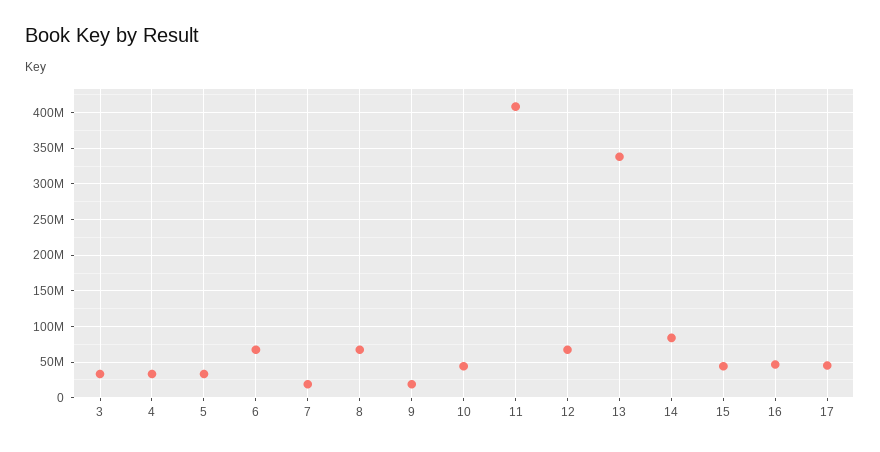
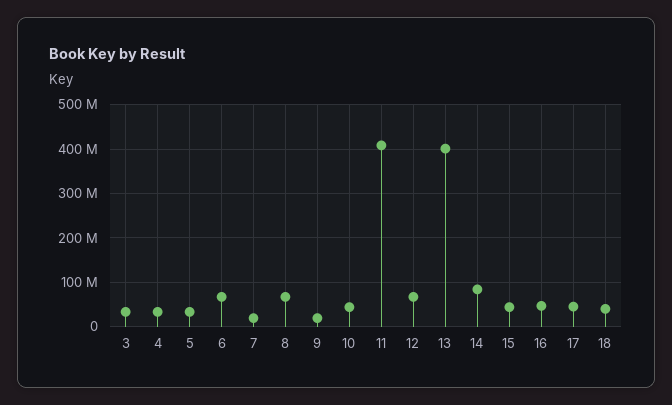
  {
    "3": 30000000,
    "4": 30000000,
    "5": 30000000,
    "6": 70000000,
    "7": 20000000,
    "8": 70000000,
    "9": 20000000,
    "10": 40000000,
    "11": 410000000,
    "12": 70000000,
-   "13": 340000000,
+   "13": 400000000,
    "14": 80000000,
    "15": 40000000,
    "16": 50000000,
-   "17": 50000000
+   "17": 50000000,
+   "18": 40000000
  }

